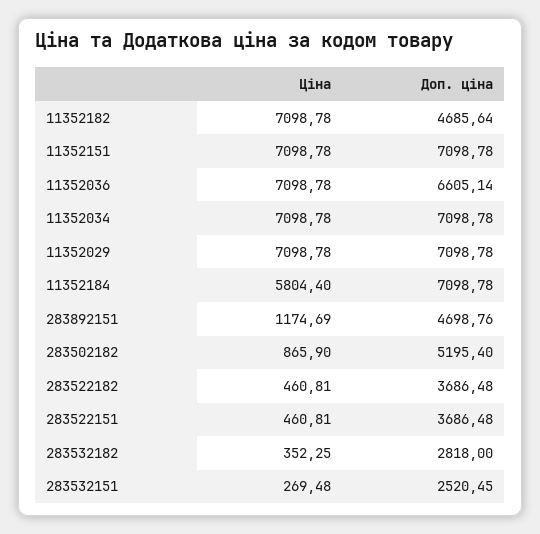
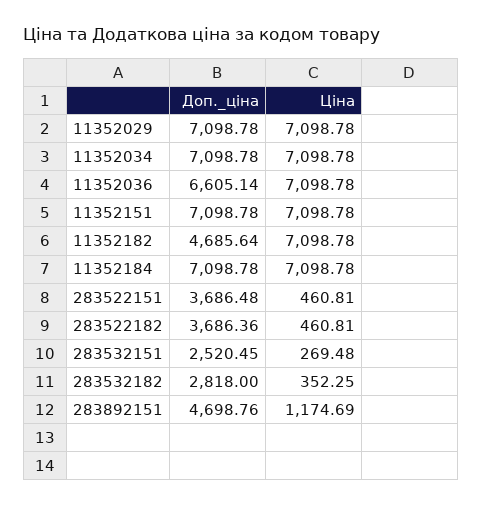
  {
    "Ціна": {
      "11352182": 7098.78,
      "11352151": 7098.78,
      "11352036": 7098.78,
      "11352034": 7098.78,
      "11352029": 7098.78,
-     "11352184": 5804.4,
+     "11352184": 7098.78,
      "283892151": 1174.69,
-     "283502182": 865.9,
      "283522182": 460.81,
      "283522151": 460.81,
      "283532182": 352.25,
      "283532151": 269.48
    },
    "Доп. ціна": {
      "11352182": 4685.64,
      "11352151": 7098.78,
      "11352036": 6605.14,
      "11352034": 7098.78,
      "11352029": 7098.78,
      "11352184": 7098.78,
      "283892151": 4698.76,
-     "283502182": 5195.4,
-     "283522182": 3686.48,
+     "283522182": 3686.36,
      "283522151": 3686.48,
      "283532182": 2818,
      "283532151": 2520.45
    }
  }

